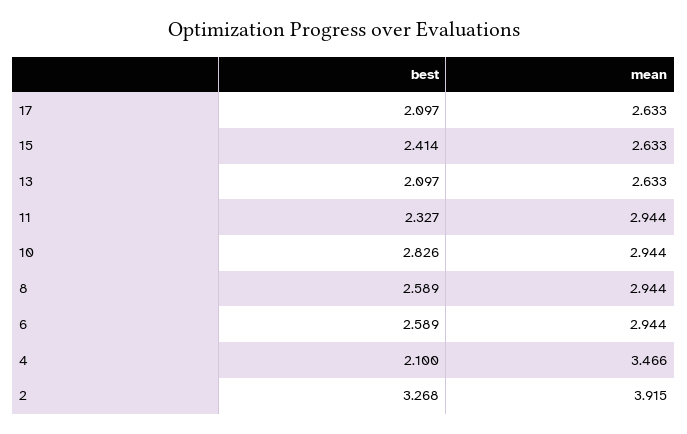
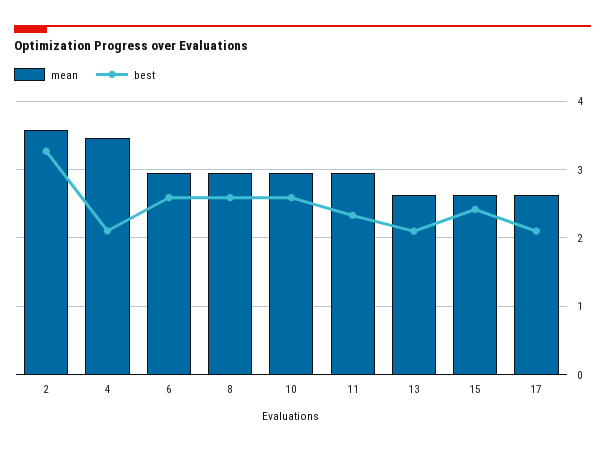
  {
    "best": {
      "17": 2.097,
      "15": 2.414,
      "13": 2.097,
      "11": 2.327,
-     "10": 2.826,
+     "10": 2.6,
      "8": 2.589,
      "6": 2.589,
      "4": 2.1,
      "2": 3.268
    },
    "mean": {
      "17": 2.633,
      "15": 2.633,
      "13": 2.633,
      "11": 2.944,
      "10": 2.944,
      "8": 2.944,
      "6": 2.944,
      "4": 3.466,
-     "2": 3.915
+     "2": 3.6
    }
  }

